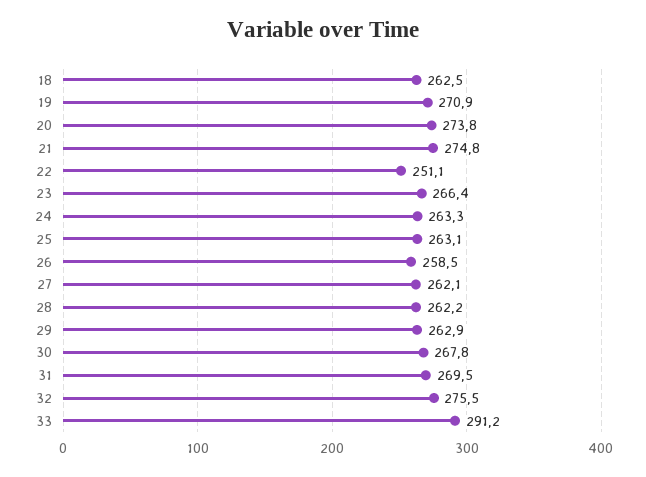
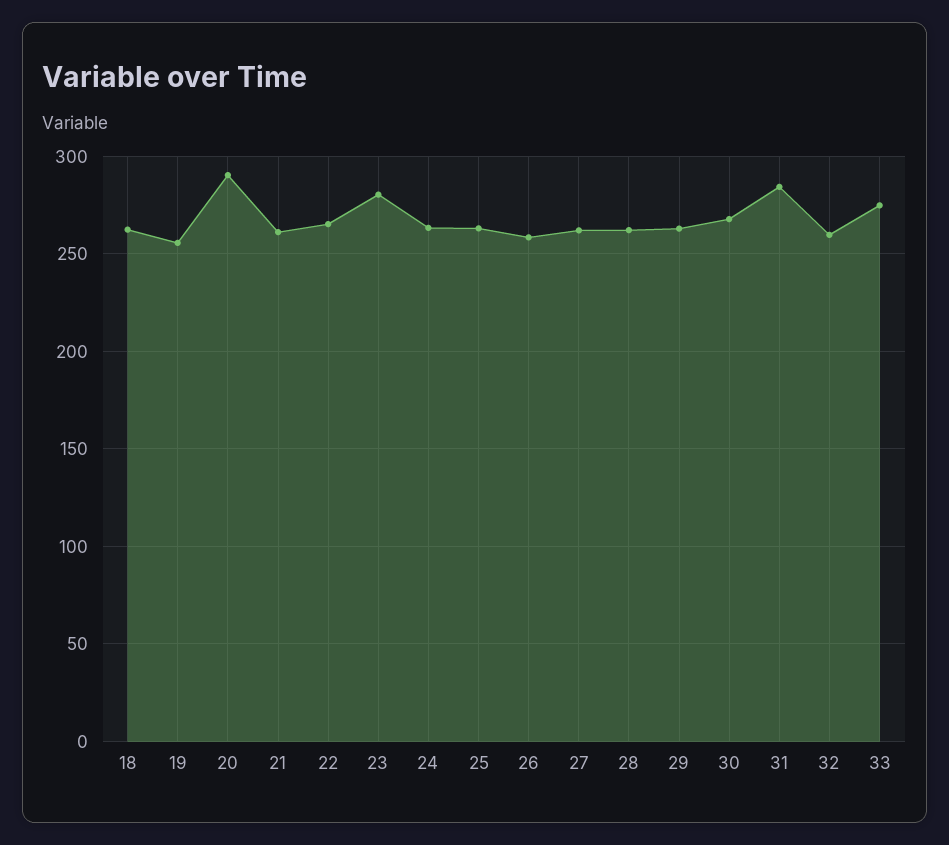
  {
    "18": 262.5,
-   "19": 270.9,
+   "19": 255,
-   "20": 273.8,
+   "20": 290,
-   "21": 274.8,
+   "21": 260,
-   "22": 251.1,
+   "22": 265,
-   "23": 266.4,
+   "23": 280,
    "24": 263.3,
    "25": 263.1,
    "26": 258.5,
    "27": 262.1,
    "28": 262.2,
    "29": 262.9,
    "30": 267.8,
-   "31": 269.5,
+   "31": 285,
-   "32": 275.5,
+   "32": 260,
-   "33": 291.2
+   "33": 275
  }

